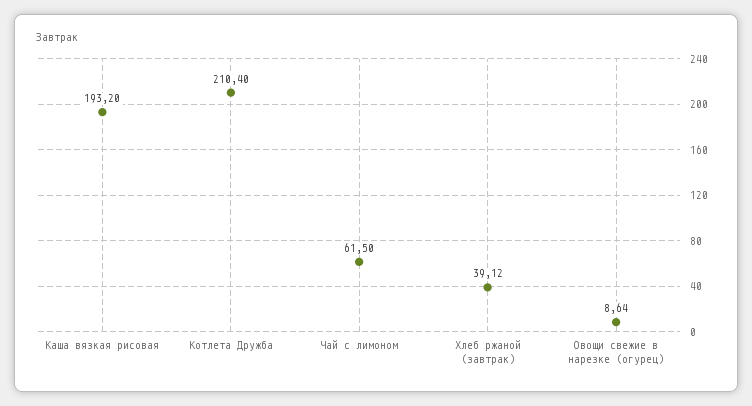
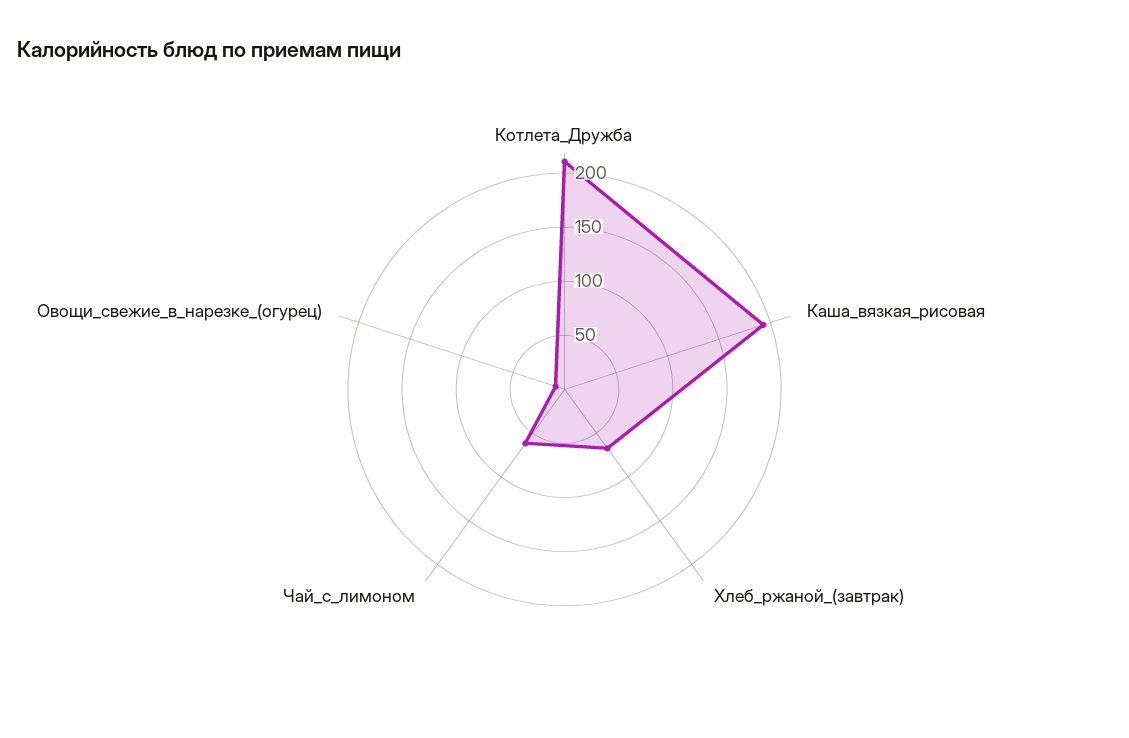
  {
    "Каша вязкая рисовая": 193.2,
    "Котлета Дружба": 210.4,
    "Чай с лимоном": 61.5,
-   "Хлеб ржаной (завтрак)": 39.12,
+   "Хлеб ржаной (завтрак)": 70,
    "Овощи свежие в нарезке (огурец)": 8.64
  }

